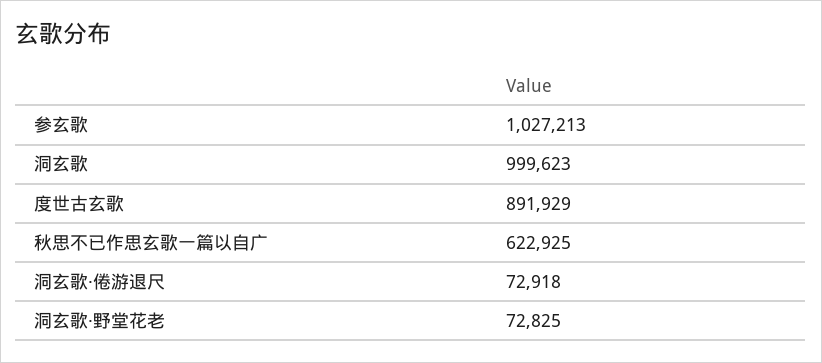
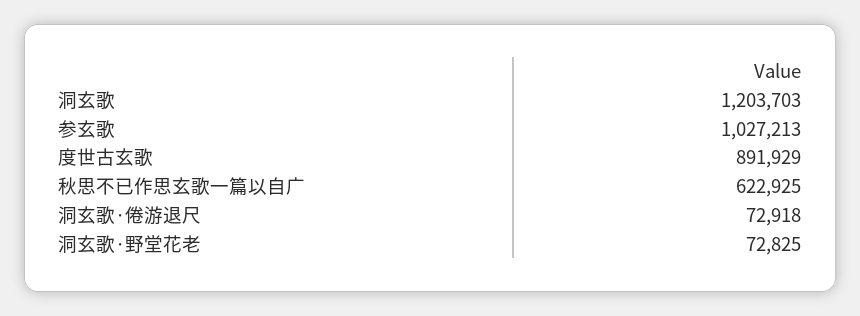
  {
    "参玄歌": 1027213,
-   "洞玄歌": 999623,
+   "洞玄歌": 1203703,
    "度世古玄歌": 891929,
    "秋思不已作思玄歌一篇以自广": 622925,
    "洞玄歌·倦游退尺": 72918,
    "洞玄歌·野堂花老": 72825
  }

